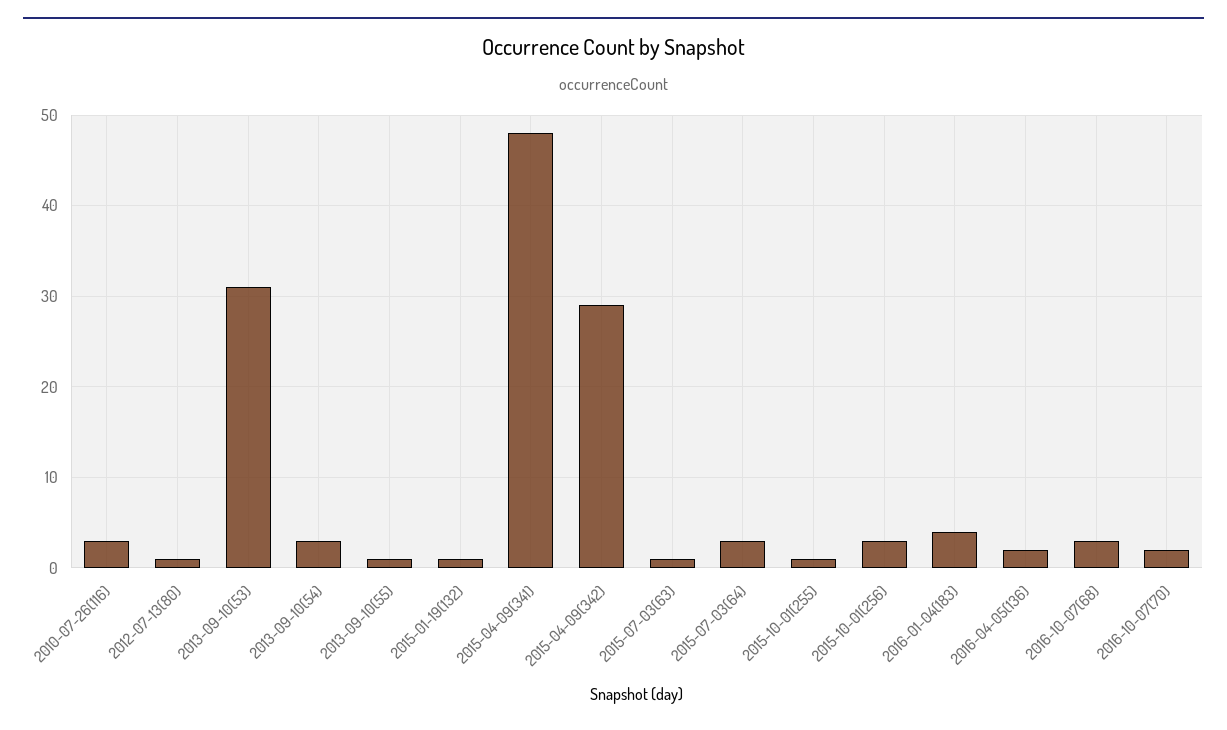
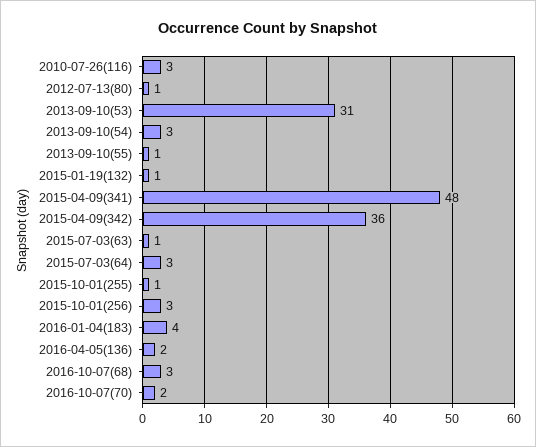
  {
    "2010-07-26(116)": 3,
    "2012-07-13(80)": 1,
    "2013-09-10(53)": 31,
    "2013-09-10(54)": 3,
    "2013-09-10(55)": 1,
    "2015-01-19(132)": 1,
    "2015-04-09(341)": 48,
-   "2015-04-09(342)": 29,
+   "2015-04-09(342)": 36,
    "2015-07-03(63)": 1,
    "2015-07-03(64)": 3,
    "2015-10-01(255)": 1,
    "2015-10-01(256)": 3,
    "2016-01-04(183)": 4,
    "2016-04-05(136)": 2,
    "2016-10-07(68)": 3,
    "2016-10-07(70)": 2
  }

